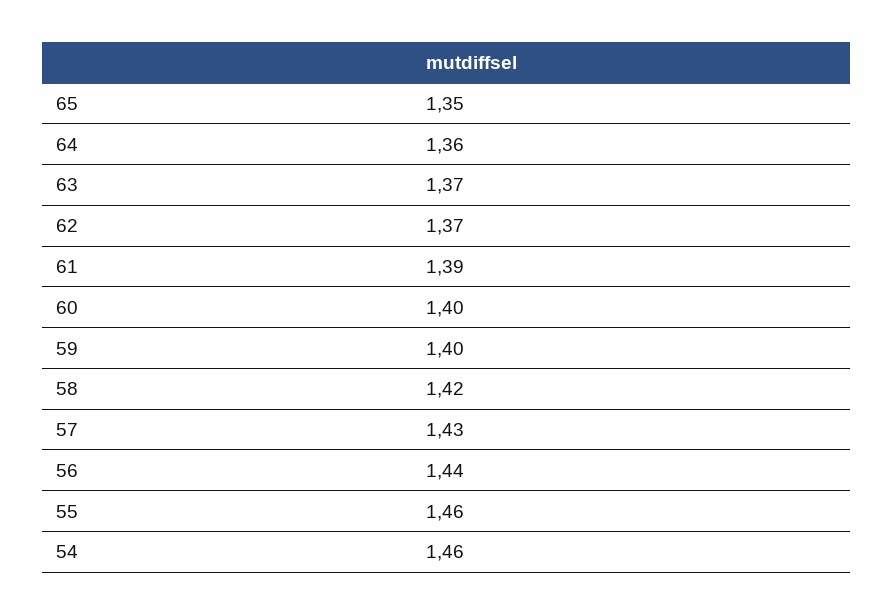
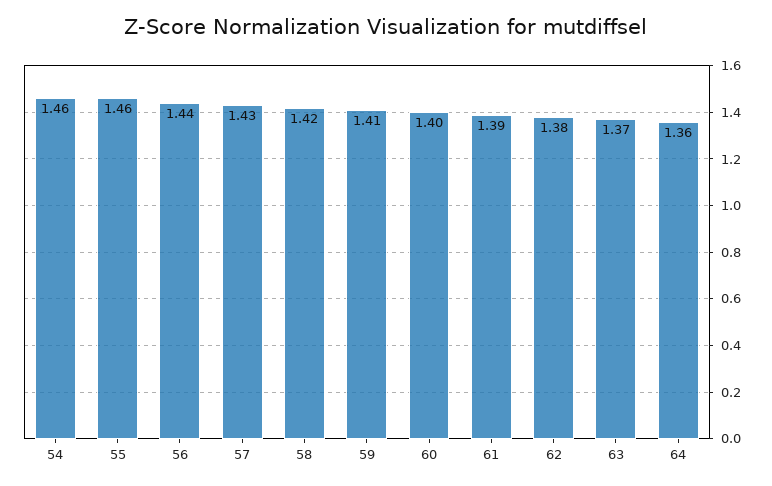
  {
-   "65": 1.35,
    "64": 1.36,
    "63": 1.37,
-   "62": 1.37,
+   "62": 1.38,
    "61": 1.39,
    "60": 1.4,
-   "59": 1.4,
+   "59": 1.41,
    "58": 1.42,
    "57": 1.43,
    "56": 1.44,
    "55": 1.46,
    "54": 1.46
  }

